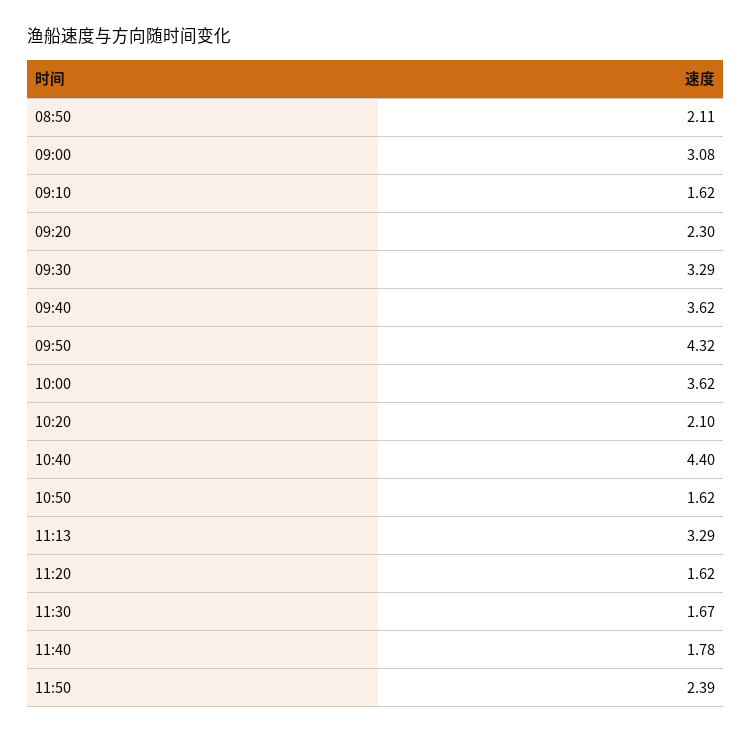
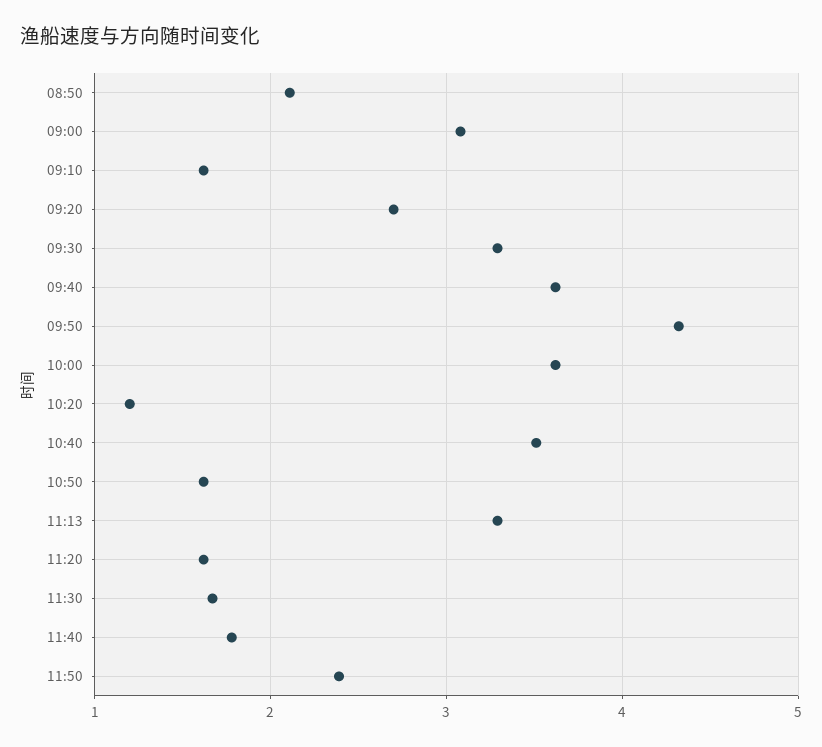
  {
    "08:50": 2.11,
    "09:00": 3.08,
    "09:10": 1.62,
-   "09:20": 2.3,
+   "09:20": 2.7,
    "09:30": 3.29,
    "09:40": 3.62,
    "09:50": 4.32,
    "10:00": 3.62,
-   "10:20": 2.1,
+   "10:20": 1.2,
-   "10:40": 4.4,
+   "10:40": 3.5,
    "10:50": 1.62,
    "11:13": 3.29,
    "11:20": 1.62,
    "11:30": 1.67,
    "11:40": 1.78,
    "11:50": 2.39
  }

